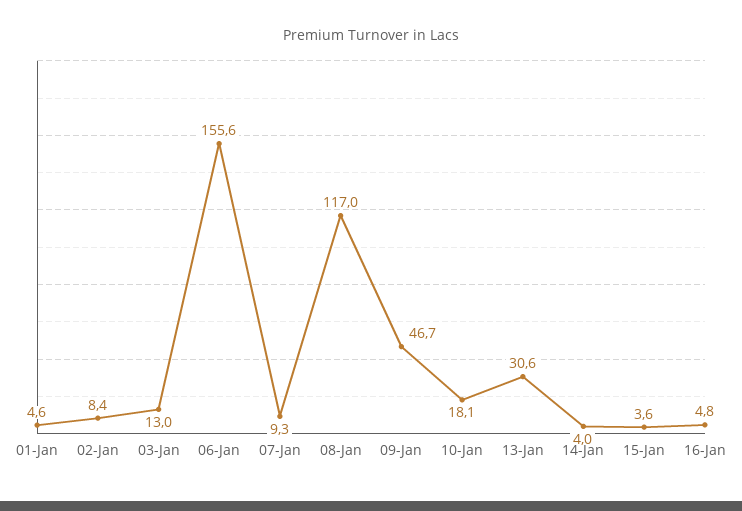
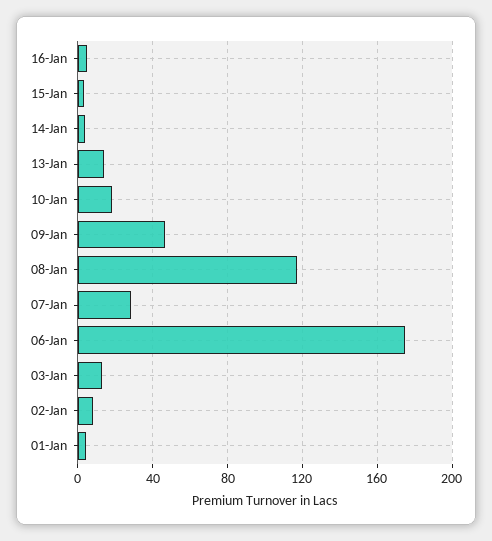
  {
    "01-Jan": 4.6,
    "02-Jan": 8.4,
    "03-Jan": 13,
-   "06-Jan": 155.6,
+   "06-Jan": 175,
-   "07-Jan": 9.3,
+   "07-Jan": 30,
    "08-Jan": 117,
    "09-Jan": 46.7,
    "10-Jan": 18.1,
-   "13-Jan": 30.6,
+   "13-Jan": 15,
    "14-Jan": 4,
    "15-Jan": 3.6,
    "16-Jan": 4.8
  }

